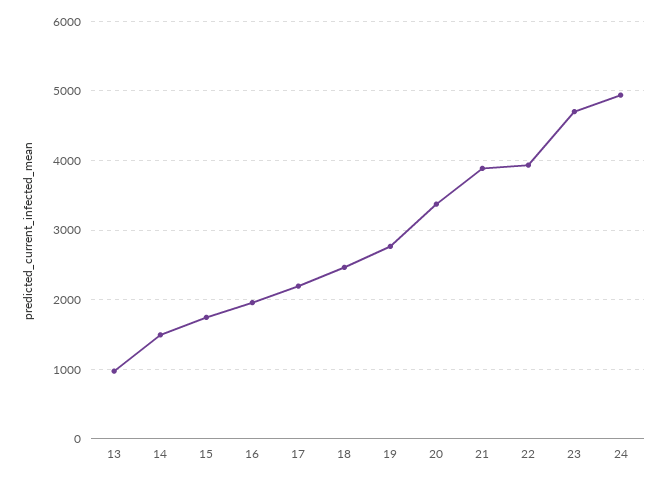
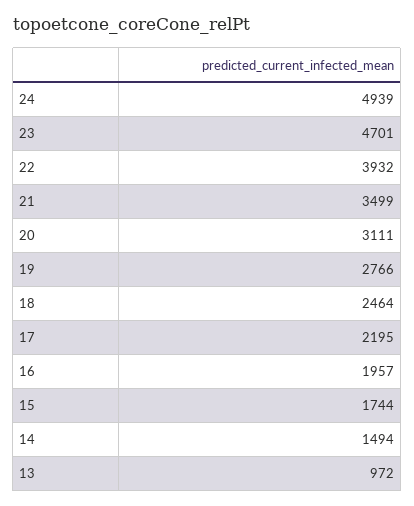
  {
    "13": 972,
    "14": 1494,
    "15": 1744,
    "16": 1957,
    "17": 2195,
    "18": 2464,
    "19": 2766,
-   "20": 3400,
+   "20": 3111,
-   "21": 3900,
+   "21": 3499,
    "22": 3932,
    "23": 4701,
    "24": 4939
  }

